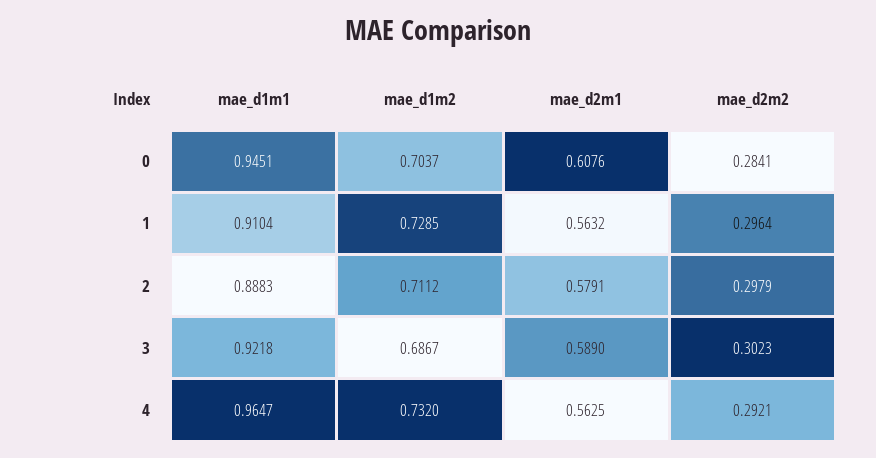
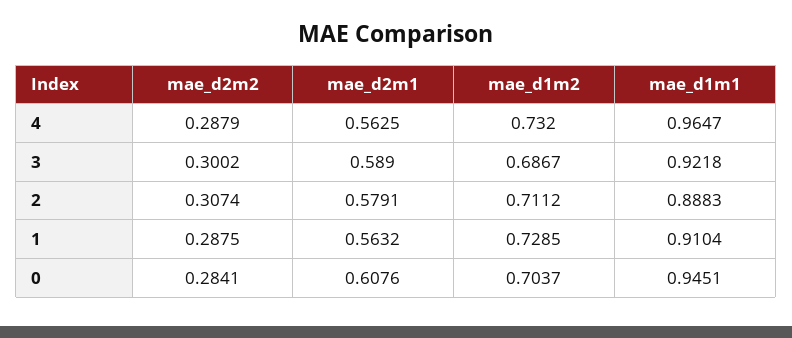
  {
    "mae_d1m1": {
      "0": 0.9451,
      "1": 0.9104,
      "2": 0.8883,
      "3": 0.9218,
      "4": 0.9647
    },
    "mae_d1m2": {
      "0": 0.7037,
      "1": 0.7285,
      "2": 0.7112,
      "3": 0.6867,
      "4": 0.732
    },
    "mae_d2m1": {
      "0": 0.6076,
      "1": 0.5632,
      "2": 0.5791,
      "3": 0.589,
      "4": 0.5625
    },
    "mae_d2m2": {
      "0": 0.2841,
-     "1": 0.2964,
+     "1": 0.2875,
-     "2": 0.2979,
+     "2": 0.3074,
-     "3": 0.3023,
+     "3": 0.3002,
-     "4": 0.2921
+     "4": 0.2879
    }
  }

